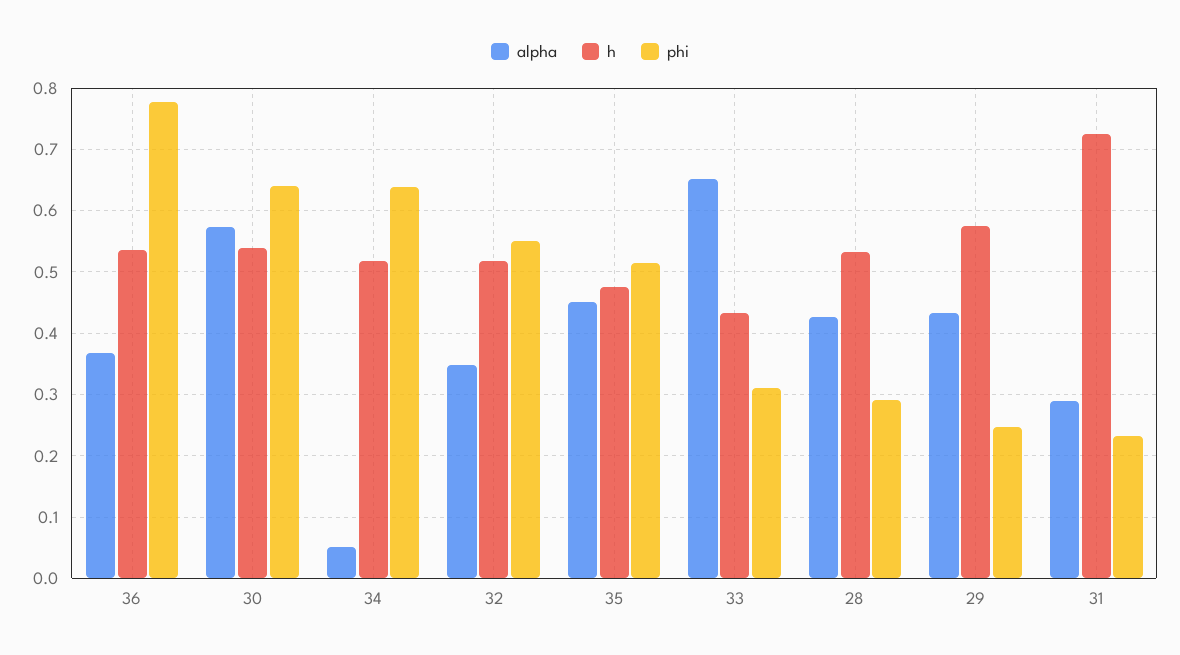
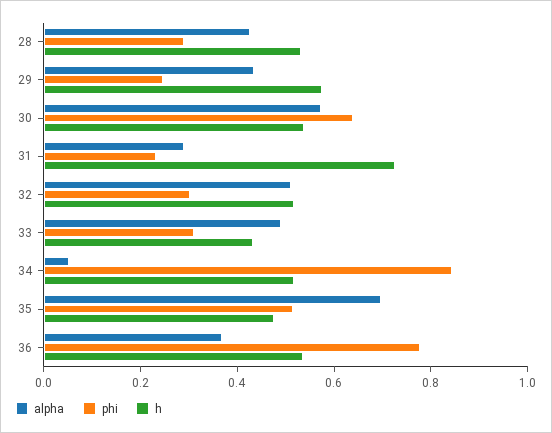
  {
    "alpha": {
      "36": 0.37,
      "30": 0.57,
      "34": 0.05,
-     "32": 0.35,
+     "32": 0.5,
-     "35": 0.45,
+     "35": 0.7,
-     "33": 0.65,
+     "33": 0.5,
      "28": 0.43,
      "29": 0.43,
      "31": 0.29
    },
    "h": {
      "36": 0.54,
      "30": 0.54,
      "34": 0.52,
      "32": 0.52,
      "35": 0.48,
      "33": 0.43,
      "28": 0.53,
      "29": 0.57,
      "31": 0.73
    },
    "phi": {
      "36": 0.78,
      "30": 0.64,
-     "34": 0.64,
+     "34": 0.85,
-     "32": 0.55,
+     "32": 0.3,
      "35": 0.51,
      "33": 0.31,
      "28": 0.29,
      "29": 0.25,
      "31": 0.23
    }
  }

